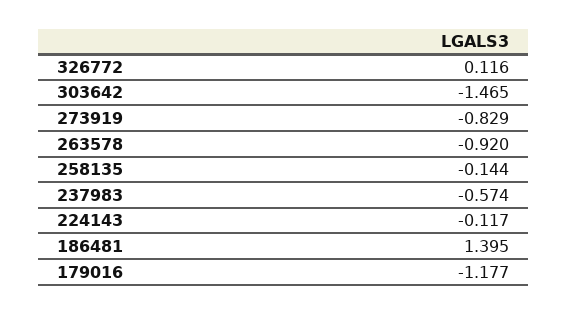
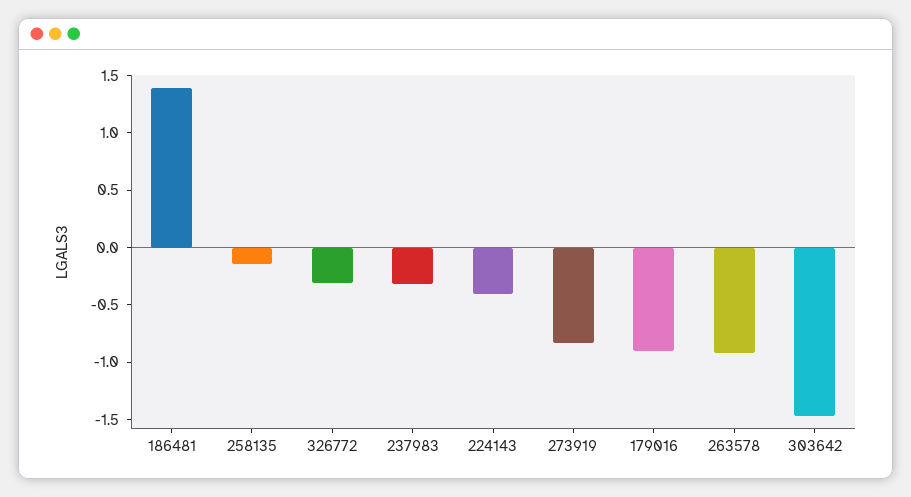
  {
-   "326772": 0.116,
+   "326772": -0.3,
    "303642": -1.465,
    "273919": -0.829,
    "263578": -0.92,
    "258135": -0.144,
-   "237983": -0.574,
+   "237983": -0.3,
-   "224143": -0.117,
+   "224143": -0.4,
    "186481": 1.395,
-   "179016": -1.177
+   "179016": -0.9
  }

